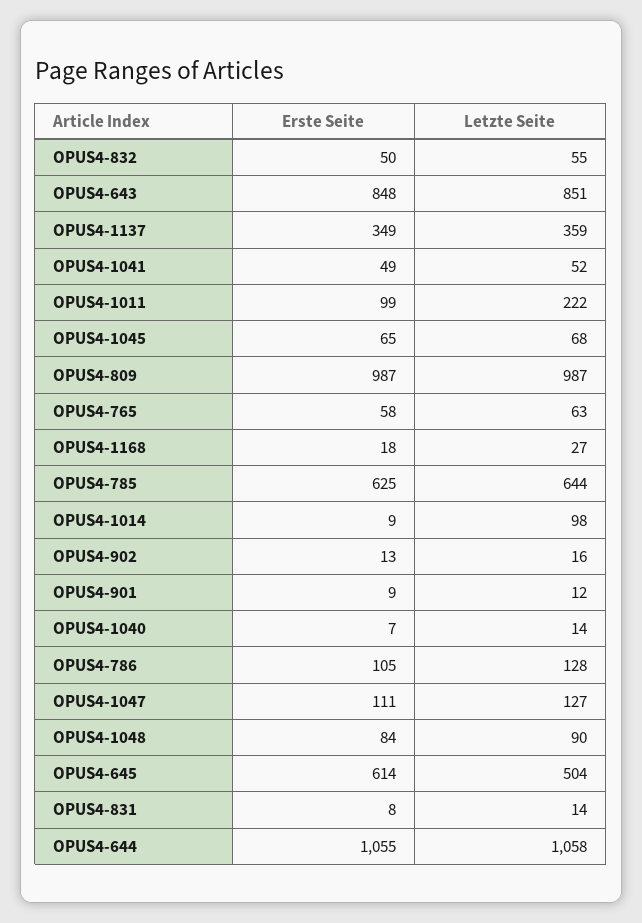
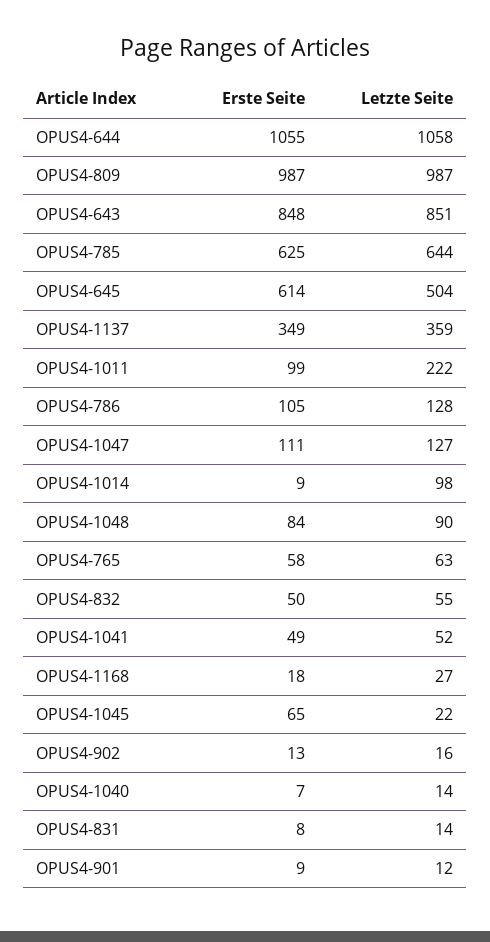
  {
    "Erste Seite": {
      "OPUS4-832": 50,
      "OPUS4-643": 848,
      "OPUS4-1137": 349,
      "OPUS4-1041": 49,
      "OPUS4-1011": 99,
      "OPUS4-1045": 65,
      "OPUS4-809": 987,
      "OPUS4-765": 58,
      "OPUS4-1168": 18,
      "OPUS4-785": 625,
      "OPUS4-1014": 9,
      "OPUS4-902": 13,
      "OPUS4-901": 9,
      "OPUS4-1040": 7,
      "OPUS4-786": 105,
      "OPUS4-1047": 111,
      "OPUS4-1048": 84,
      "OPUS4-645": 614,
      "OPUS4-831": 8,
      "OPUS4-644": 1055
    },
    "Letzte Seite": {
      "OPUS4-832": 55,
      "OPUS4-643": 851,
      "OPUS4-1137": 359,
      "OPUS4-1041": 52,
      "OPUS4-1011": 222,
-     "OPUS4-1045": 68,
+     "OPUS4-1045": 22,
      "OPUS4-809": 987,
      "OPUS4-765": 63,
      "OPUS4-1168": 27,
      "OPUS4-785": 644,
      "OPUS4-1014": 98,
      "OPUS4-902": 16,
      "OPUS4-901": 12,
      "OPUS4-1040": 14,
      "OPUS4-786": 128,
      "OPUS4-1047": 127,
      "OPUS4-1048": 90,
      "OPUS4-645": 504,
      "OPUS4-831": 14,
      "OPUS4-644": 1058
    }
  }

